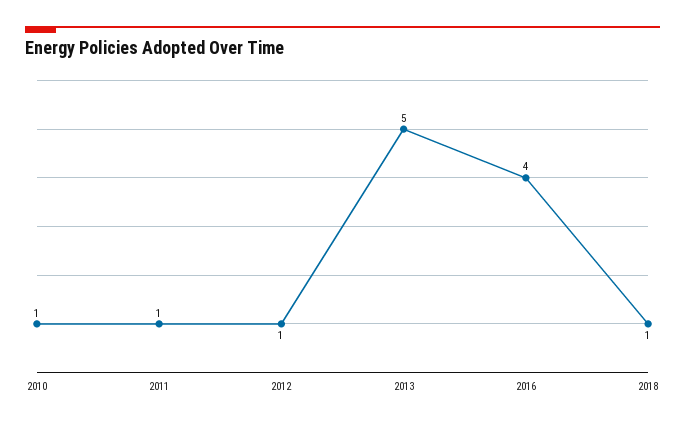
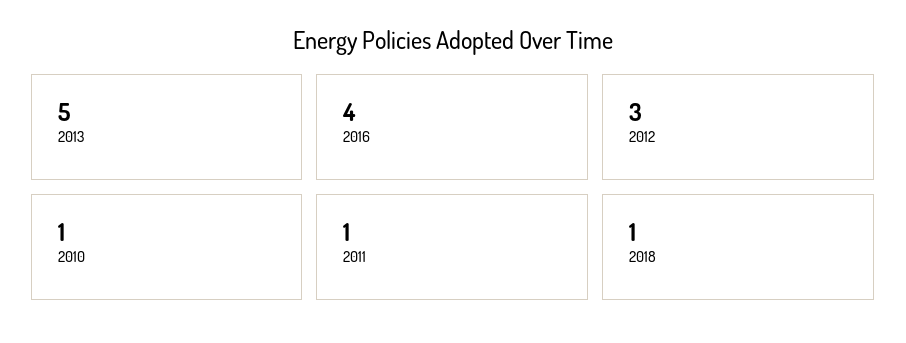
  {
    "2010": 1,
    "2011": 1,
-   "2012": 1,
+   "2012": 3,
    "2013": 5,
    "2016": 4,
    "2018": 1
  }

